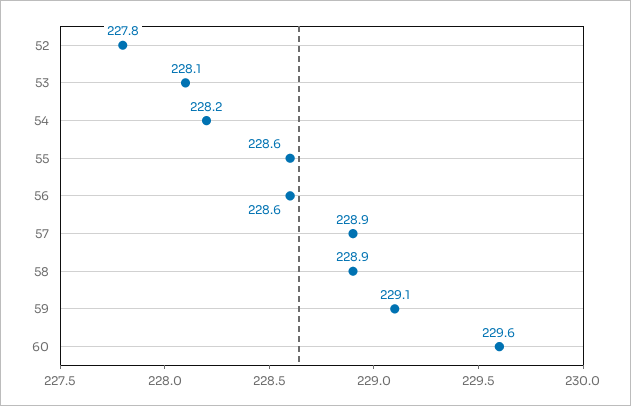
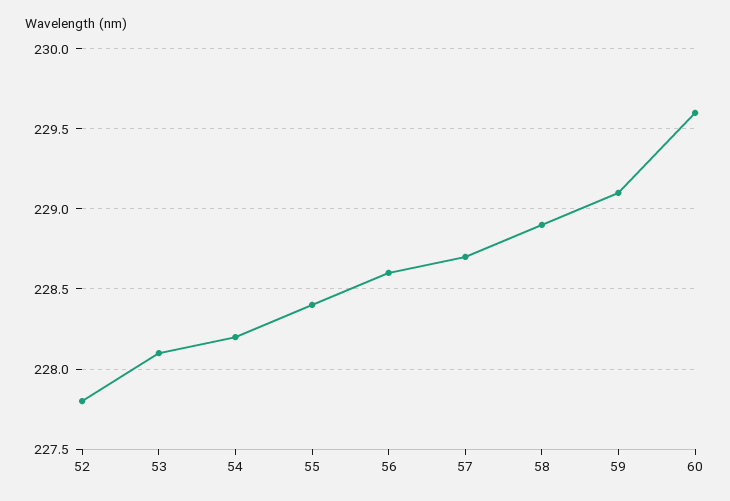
  {
    "52": 227.8,
    "53": 228.1,
    "54": 228.2,
-   "55": 228.6,
+   "55": 228.4,
    "56": 228.6,
-   "57": 228.9,
+   "57": 228.7,
    "58": 228.9,
    "59": 229.1,
    "60": 229.6
  }

